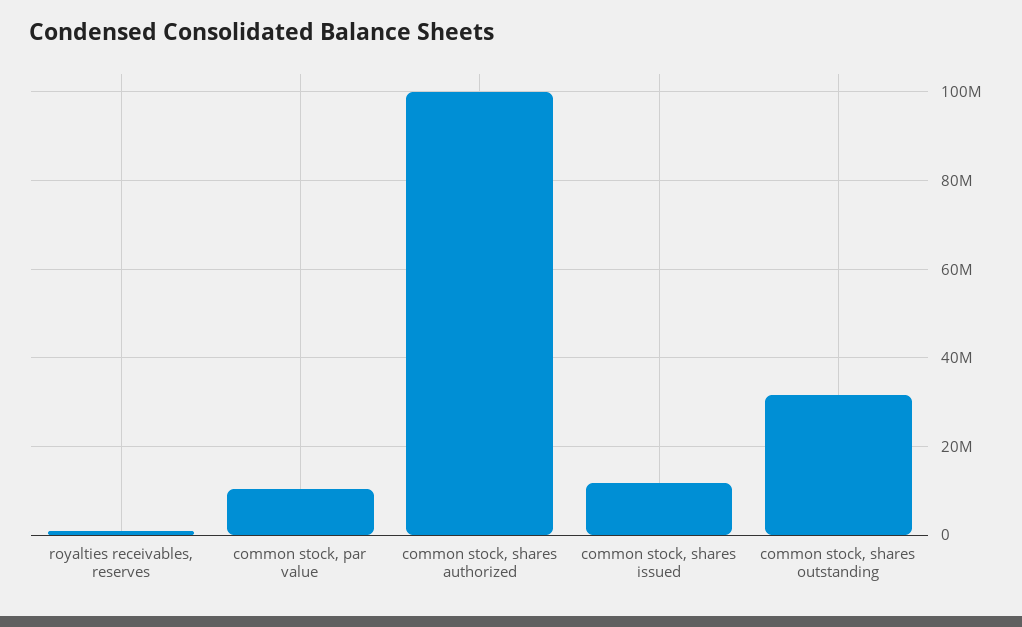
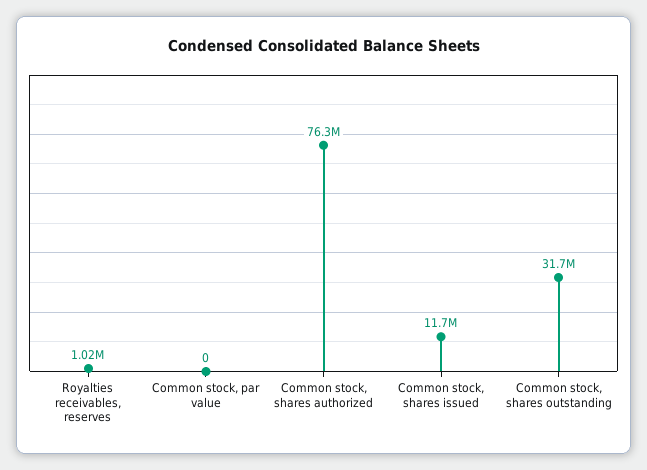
  {
    "royalties receivables, reserves": 1020000,
-   "common stock, par value": 10000000,
+   "common stock, par value": 0,
-   "common stock, shares authorized": 100000000,
+   "common stock, shares authorized": 76300000,
    "common stock, shares issued": 11700000,
    "common stock, shares outstanding": 31700000
  }

